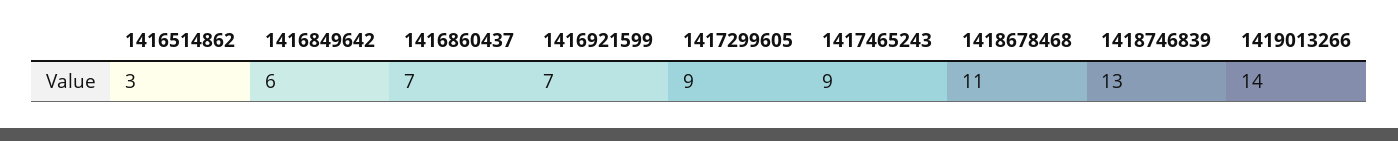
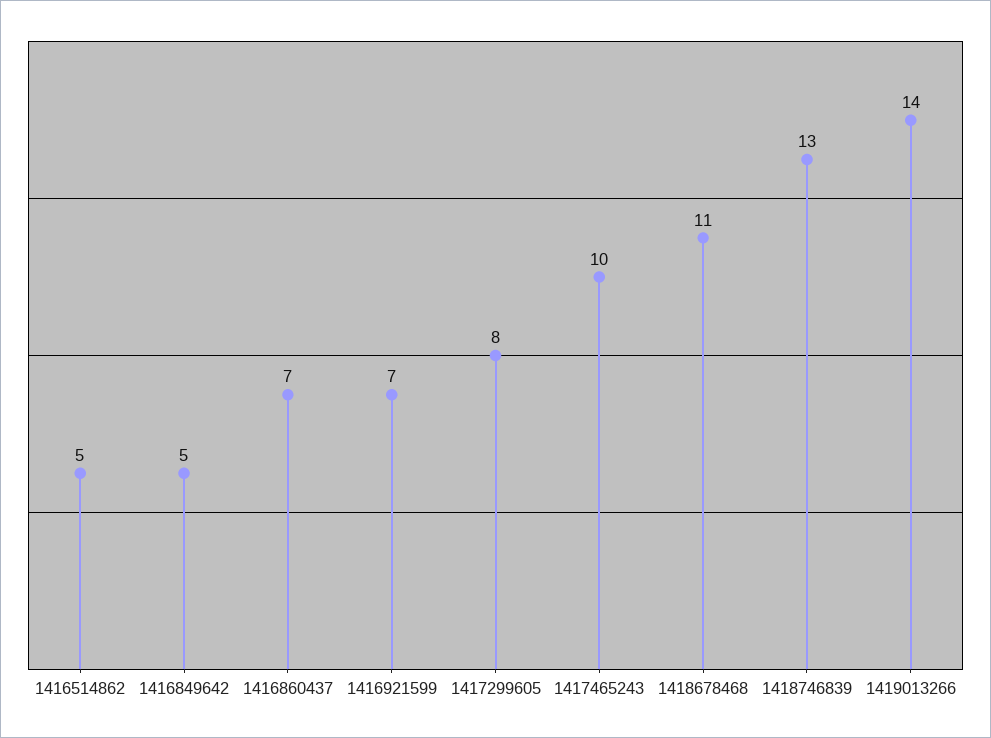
  {
-   "1416514862": 3,
+   "1416514862": 5,
-   "1416849642": 6,
+   "1416849642": 5,
    "1416860437": 7,
    "1416921599": 7,
-   "1417299605": 9,
+   "1417299605": 8,
-   "1417465243": 9,
+   "1417465243": 10,
    "1418678468": 11,
    "1418746839": 13,
    "1419013266": 14
  }

